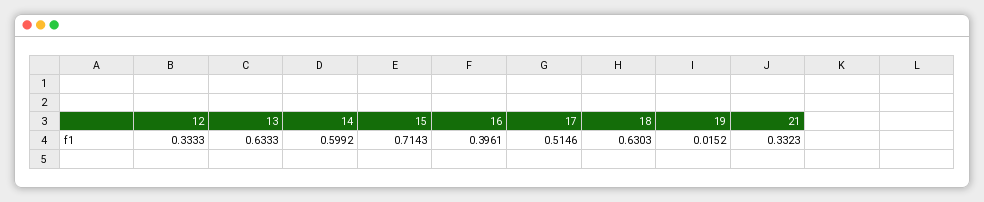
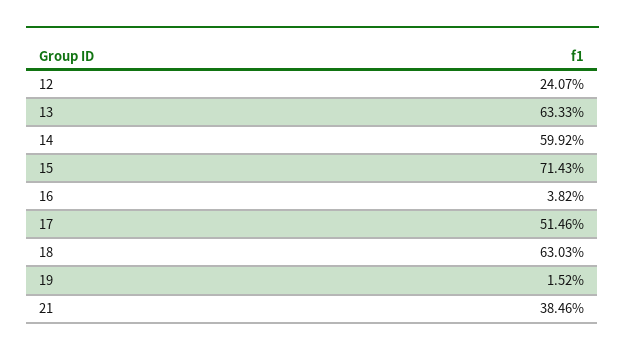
  {
-   "12": 0.3333,
+   "12": 0.2407,
    "13": 0.6333,
    "14": 0.5992,
    "15": 0.7143,
-   "16": 0.3961,
+   "16": 0.0382,
    "17": 0.5146,
    "18": 0.6303,
    "19": 0.0152,
-   "21": 0.3323
+   "21": 0.3846
  }

